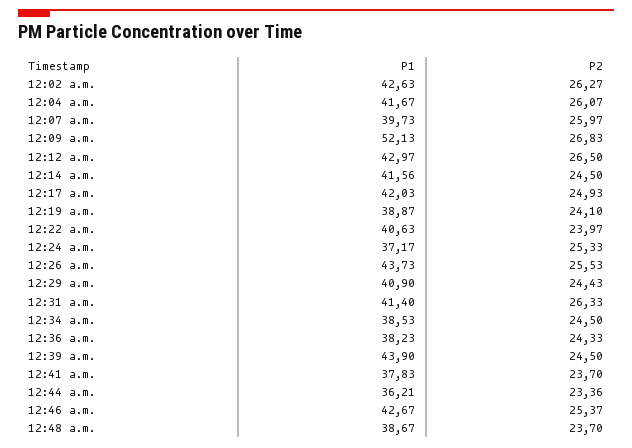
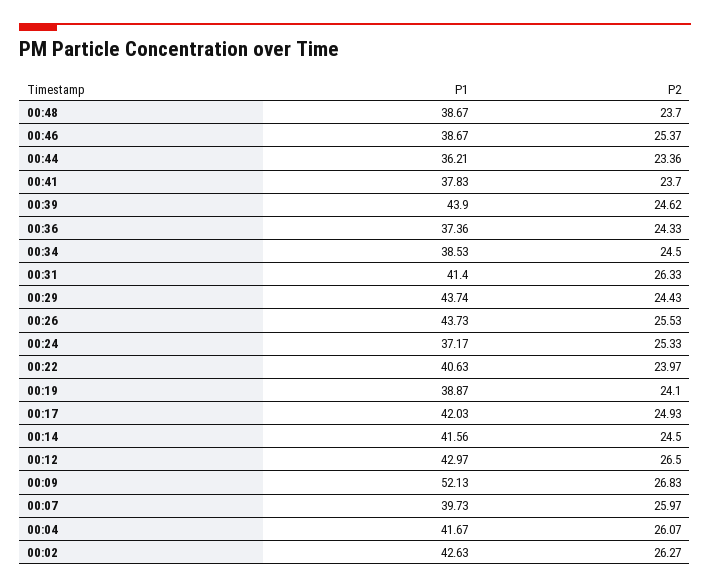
  {
    "P1": {
      "12:02 a.m.": 42.63,
      "12:04 a.m.": 41.67,
      "12:07 a.m.": 39.73,
      "12:09 a.m.": 52.13,
      "12:12 a.m.": 42.97,
      "12:14 a.m.": 41.56,
      "12:17 a.m.": 42.03,
      "12:19 a.m.": 38.87,
      "12:22 a.m.": 40.63,
      "12:24 a.m.": 37.17,
      "12:26 a.m.": 43.73,
-     "12:29 a.m.": 40.9,
+     "12:29 a.m.": 43.74,
      "12:31 a.m.": 41.4,
      "12:34 a.m.": 38.53,
-     "12:36 a.m.": 38.23,
+     "12:36 a.m.": 37.36,
      "12:39 a.m.": 43.9,
      "12:41 a.m.": 37.83,
      "12:44 a.m.": 36.21,
-     "12:46 a.m.": 42.67,
+     "12:46 a.m.": 38.67,
      "12:48 a.m.": 38.67
    },
    "P2": {
      "12:02 a.m.": 26.27,
      "12:04 a.m.": 26.07,
      "12:07 a.m.": 25.97,
      "12:09 a.m.": 26.83,
      "12:12 a.m.": 26.5,
      "12:14 a.m.": 24.5,
      "12:17 a.m.": 24.93,
      "12:19 a.m.": 24.1,
      "12:22 a.m.": 23.97,
      "12:24 a.m.": 25.33,
      "12:26 a.m.": 25.53,
      "12:29 a.m.": 24.43,
      "12:31 a.m.": 26.33,
      "12:34 a.m.": 24.5,
      "12:36 a.m.": 24.33,
-     "12:39 a.m.": 24.5,
+     "12:39 a.m.": 24.62,
      "12:41 a.m.": 23.7,
      "12:44 a.m.": 23.36,
      "12:46 a.m.": 25.37,
      "12:48 a.m.": 23.7
    }
  }

